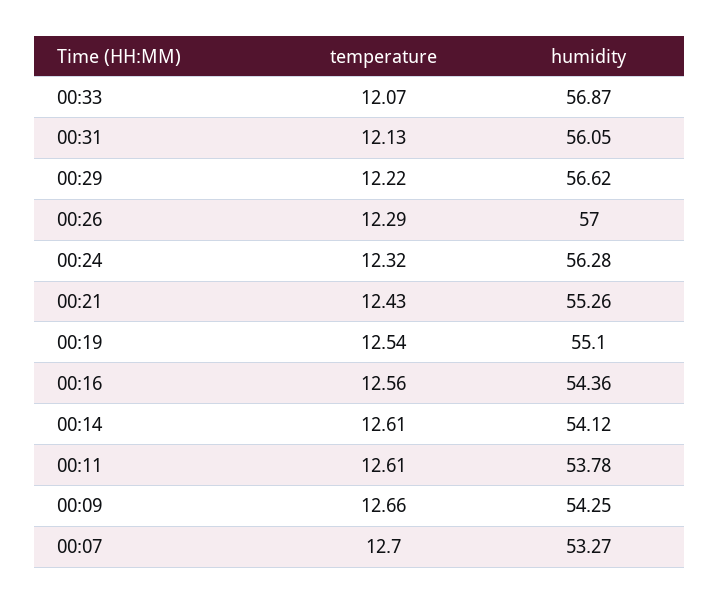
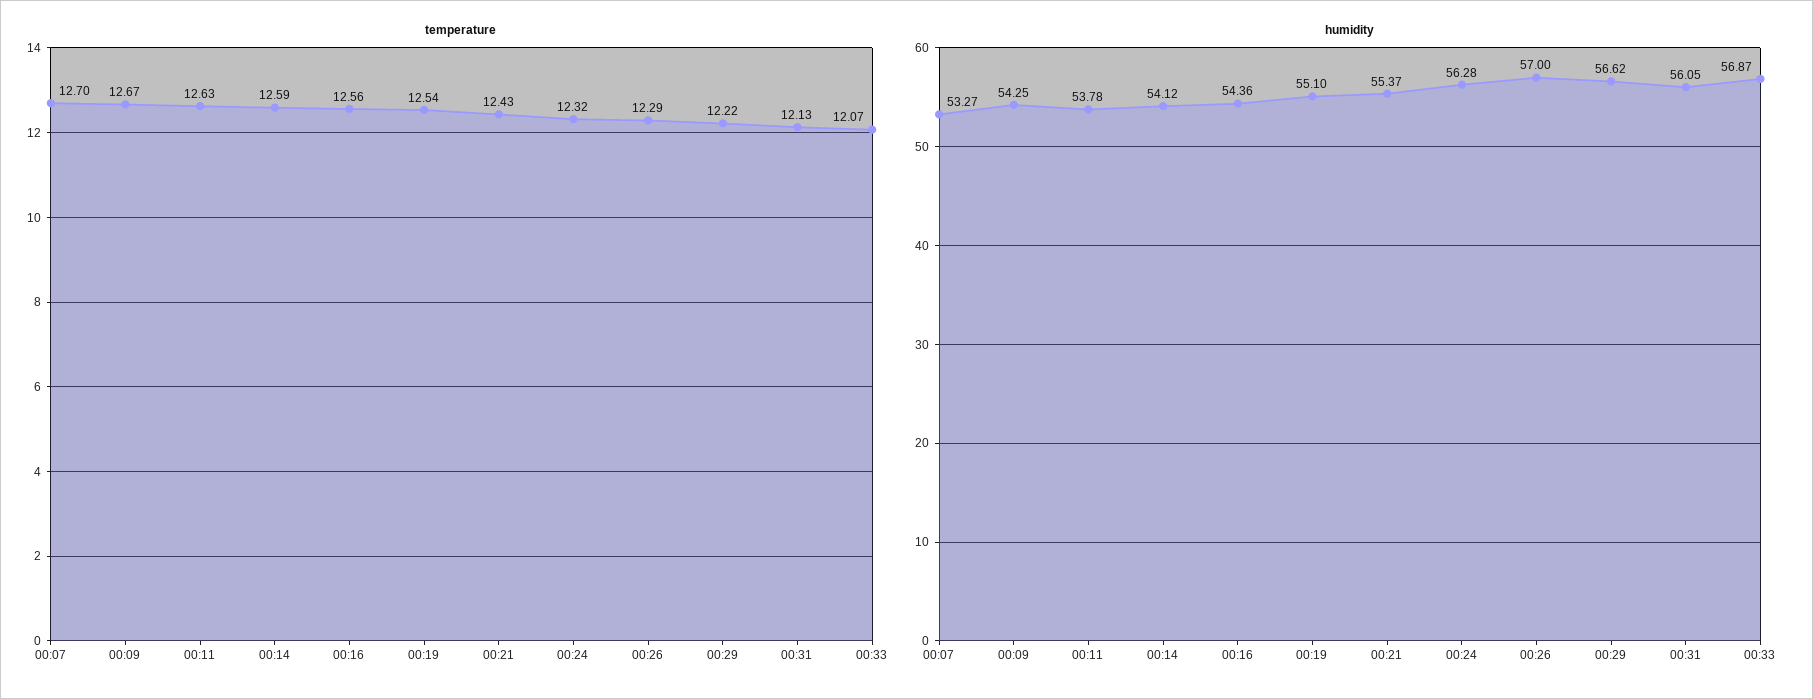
  {
    "temperature": {
      "00:33": 12.07,
      "00:31": 12.13,
      "00:29": 12.22,
      "00:26": 12.29,
      "00:24": 12.32,
      "00:21": 12.43,
      "00:19": 12.54,
      "00:16": 12.56,
-     "00:14": 12.61,
+     "00:14": 12.59,
-     "00:11": 12.61,
+     "00:11": 12.63,
-     "00:09": 12.66,
+     "00:09": 12.67,
      "00:07": 12.7
    },
    "humidity": {
      "00:33": 56.87,
      "00:31": 56.05,
      "00:29": 56.62,
      "00:26": 57,
      "00:24": 56.28,
-     "00:21": 55.26,
+     "00:21": 55.37,
      "00:19": 55.1,
      "00:16": 54.36,
      "00:14": 54.12,
      "00:11": 53.78,
      "00:09": 54.25,
      "00:07": 53.27
    }
  }

